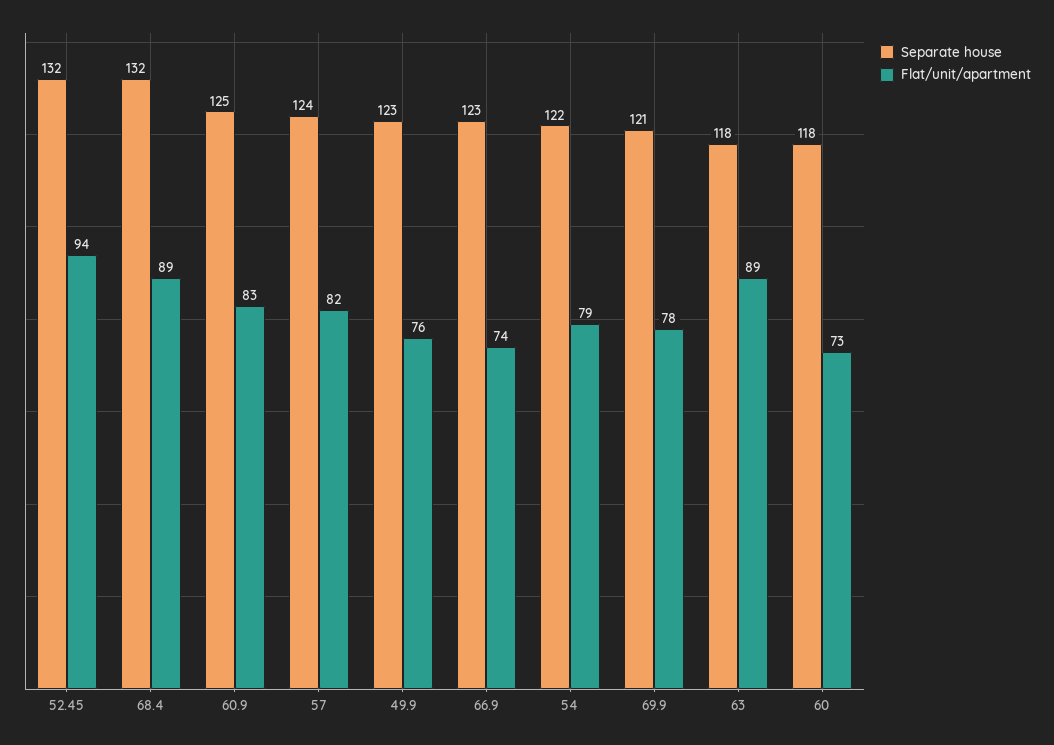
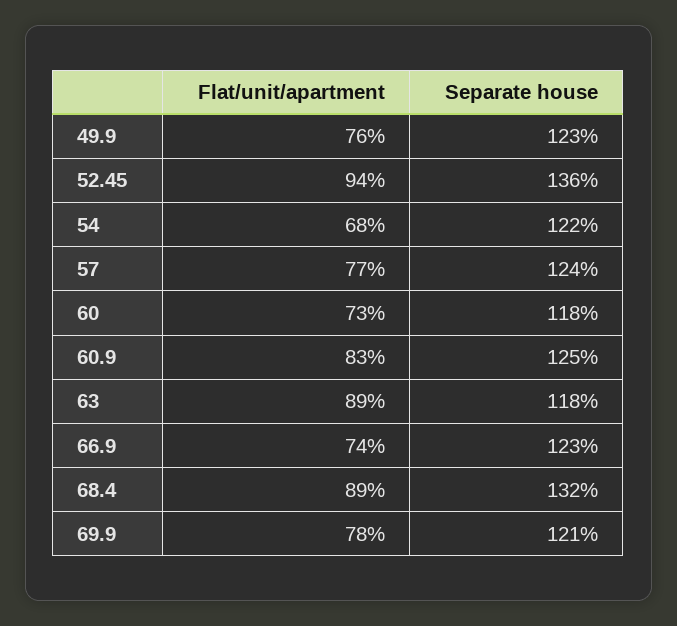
  {
    "Separate house": {
-     "52.45": 132,
+     "52.45": 136,
      "68.4": 132,
      "60.9": 125,
      "57": 124,
      "49.9": 123,
      "66.9": 123,
      "54": 122,
      "69.9": 121,
      "63": 118,
      "60": 118
    },
    "Flat/unit/apartment": {
      "52.45": 94,
      "68.4": 89,
      "60.9": 83,
-     "57": 82,
+     "57": 77,
      "49.9": 76,
      "66.9": 74,
-     "54": 79,
+     "54": 68,
      "69.9": 78,
      "63": 89,
      "60": 73
    }
  }

